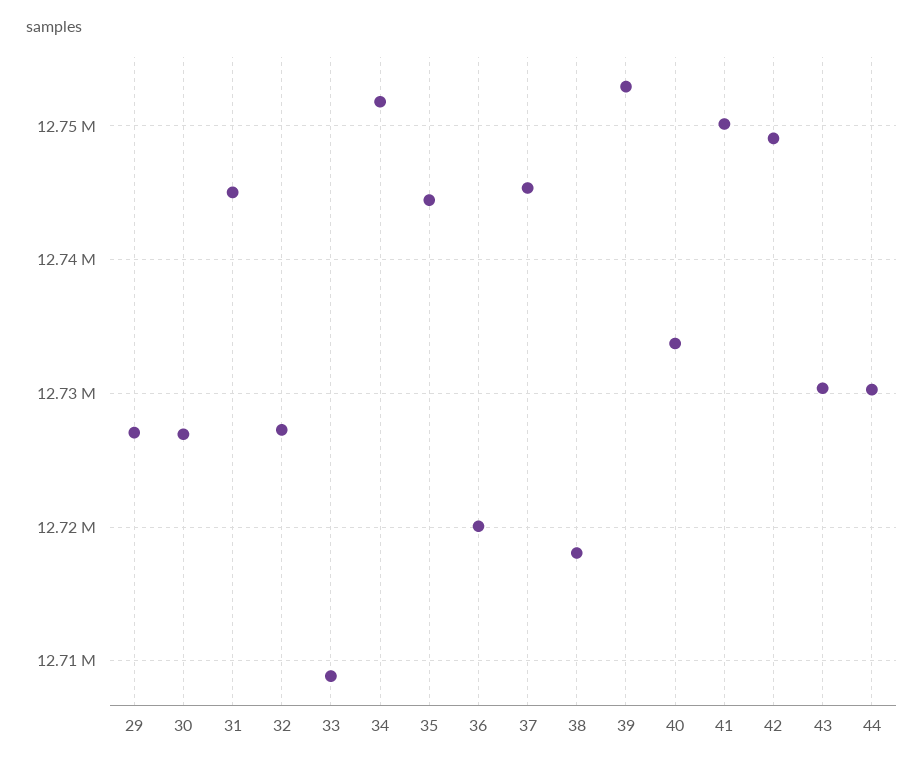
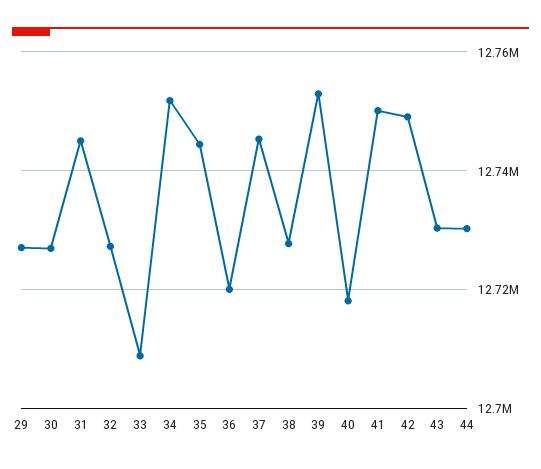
  {
    "29": 12727000,
    "30": 12727000,
    "31": 12745000,
    "32": 12727000,
    "33": 12709000,
    "34": 12752000,
    "35": 12744000,
    "36": 12720000,
    "37": 12745000,
-   "38": 12718000,
+   "38": 12728000,
    "39": 12753000,
-   "40": 12734000,
+   "40": 12718000,
    "41": 12750000,
    "42": 12749000,
    "43": 12730000,
    "44": 12730000
  }

